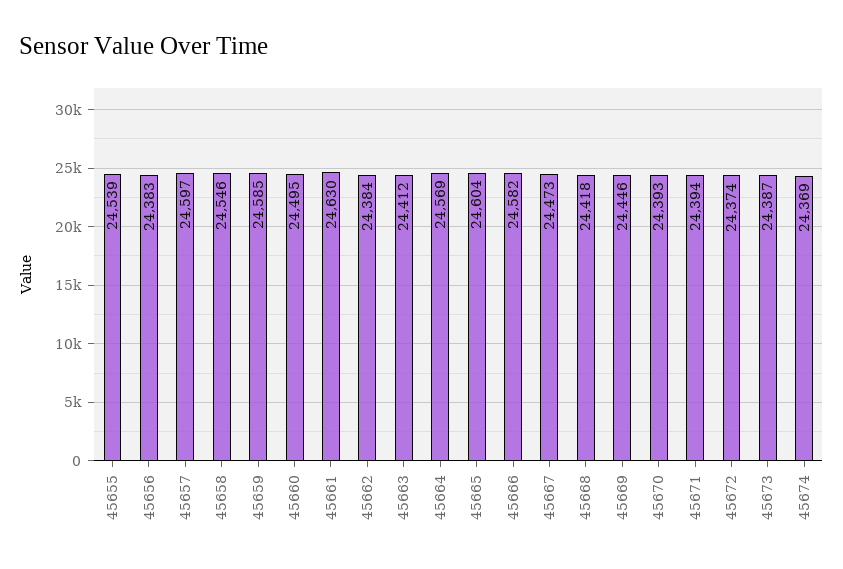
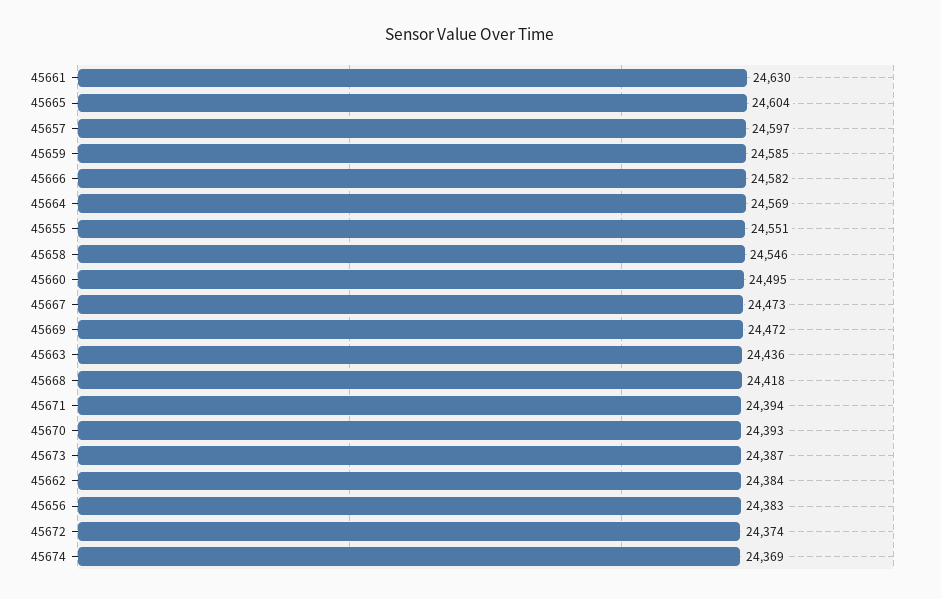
  {
-   "45655": 24539,
+   "45655": 24551,
    "45656": 24383,
    "45657": 24597,
    "45658": 24546,
    "45659": 24585,
    "45660": 24495,
    "45661": 24630,
    "45662": 24384,
-   "45663": 24412,
+   "45663": 24436,
    "45664": 24569,
    "45665": 24604,
    "45666": 24582,
    "45667": 24473,
    "45668": 24418,
-   "45669": 24446,
+   "45669": 24472,
    "45670": 24393,
    "45671": 24394,
    "45672": 24374,
    "45673": 24387,
    "45674": 24369
  }

